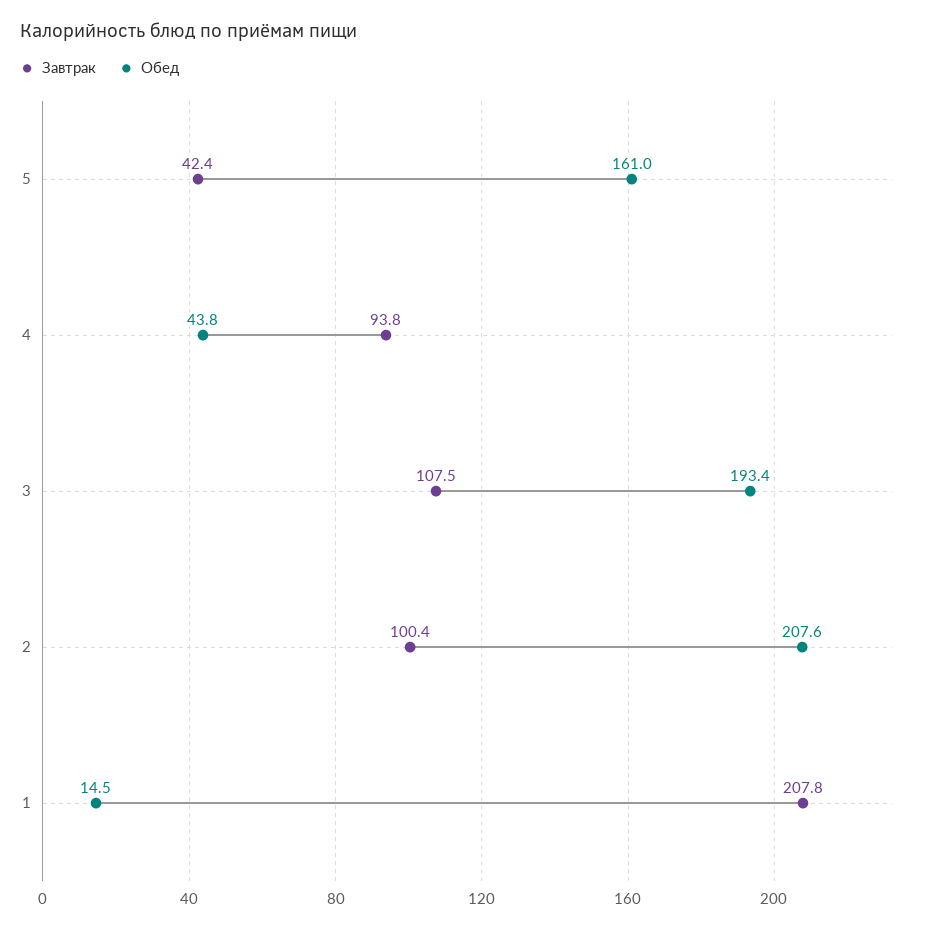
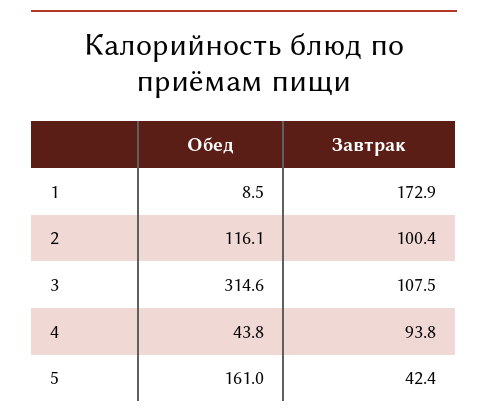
  {
    "Завтрак": {
      "5": 42.4,
      "4": 93.8,
      "3": 107.5,
      "2": 100.4,
-     "1": 207.8
+     "1": 172.9
    },
    "Обед": {
      "5": 161,
      "4": 43.8,
-     "3": 193.4,
+     "3": 314.6,
-     "2": 207.6,
+     "2": 116.1,
-     "1": 14.5
+     "1": 8.5
    }
  }

